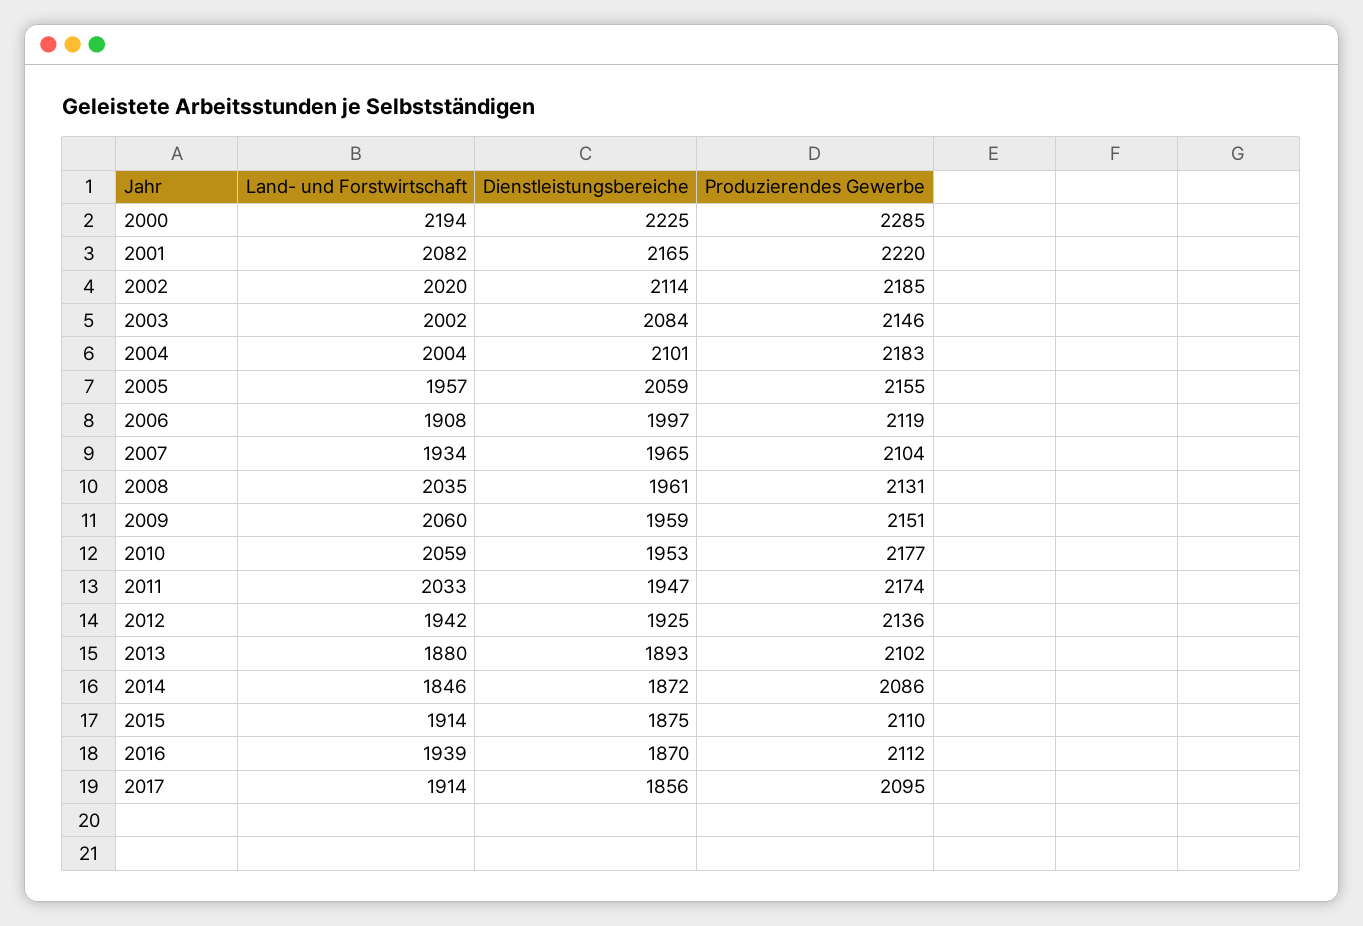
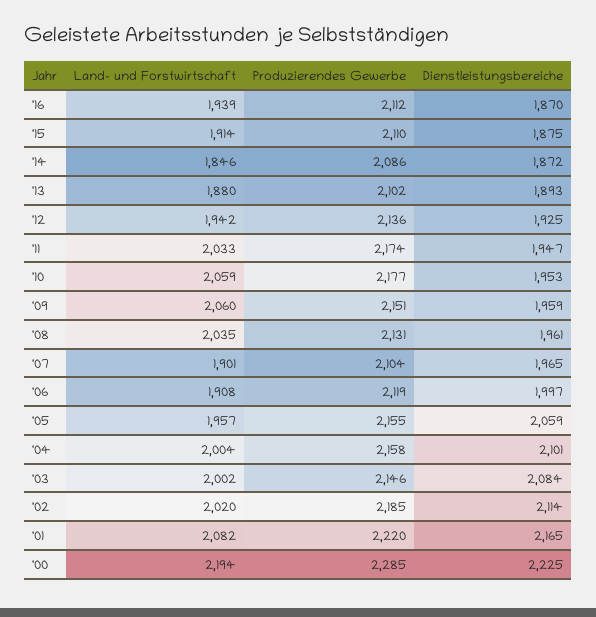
  {
    "Land- und Forstwirtschaft": {
      "2000": 2194,
      "2001": 2082,
      "2002": 2020,
      "2003": 2002,
      "2004": 2004,
      "2005": 1957,
      "2006": 1908,
-     "2007": 1934,
+     "2007": 1901,
      "2008": 2035,
      "2009": 2060,
      "2010": 2059,
      "2011": 2033,
      "2012": 1942,
      "2013": 1880,
      "2014": 1846,
      "2015": 1914,
-     "2016": 1939,
+     "2016": 1939
-     "2017": 1914
    },
    "Dienstleistungsbereiche": {
      "2000": 2225,
      "2001": 2165,
      "2002": 2114,
      "2003": 2084,
      "2004": 2101,
      "2005": 2059,
      "2006": 1997,
      "2007": 1965,
      "2008": 1961,
      "2009": 1959,
      "2010": 1953,
      "2011": 1947,
      "2012": 1925,
      "2013": 1893,
      "2014": 1872,
      "2015": 1875,
-     "2016": 1870,
+     "2016": 1870
-     "2017": 1856
    },
    "Produzierendes Gewerbe": {
      "2000": 2285,
      "2001": 2220,
      "2002": 2185,
      "2003": 2146,
-     "2004": 2183,
+     "2004": 2158,
      "2005": 2155,
      "2006": 2119,
      "2007": 2104,
      "2008": 2131,
      "2009": 2151,
      "2010": 2177,
      "2011": 2174,
      "2012": 2136,
      "2013": 2102,
      "2014": 2086,
      "2015": 2110,
-     "2016": 2112,
+     "2016": 2112
-     "2017": 2095
    }
  }

